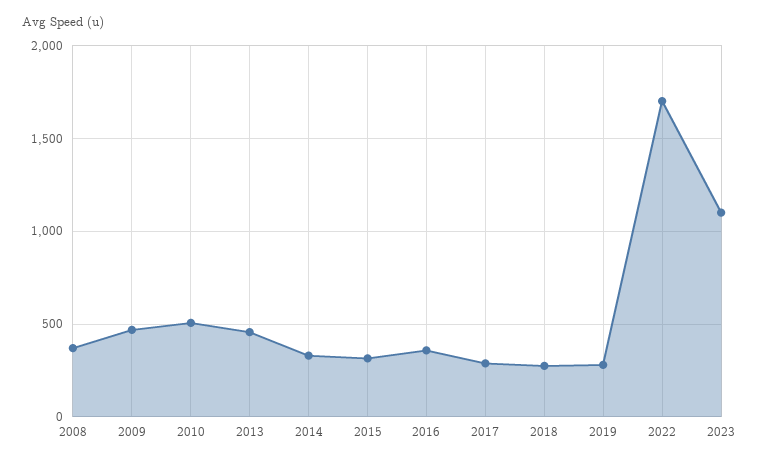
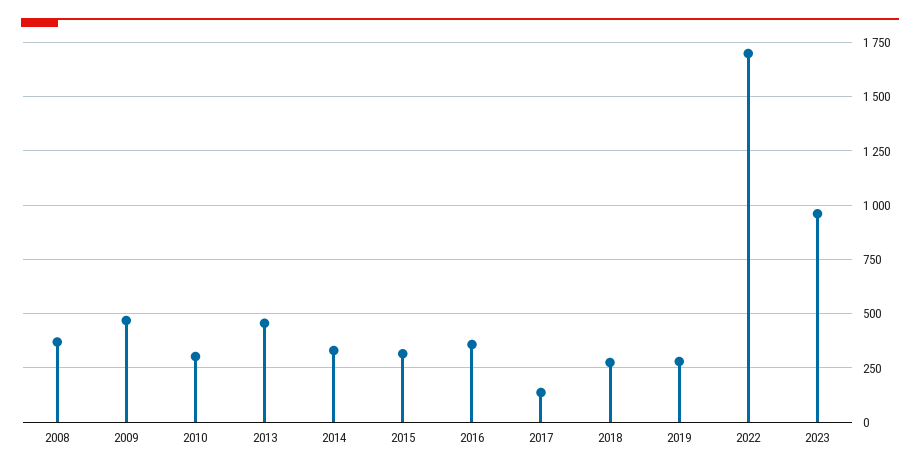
  {
    "2008": 350,
    "2009": 450,
-   "2010": 500,
+   "2010": 300,
    "2013": 450,
    "2014": 350,
    "2015": 300,
    "2016": 350,
-   "2017": 300,
+   "2017": 150,
    "2018": 300,
    "2019": 300,
    "2022": 1700,
-   "2023": 1100
+   "2023": 950
  }

